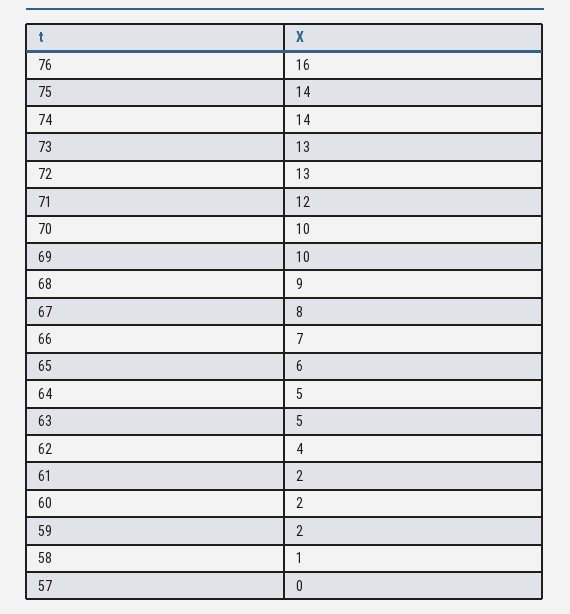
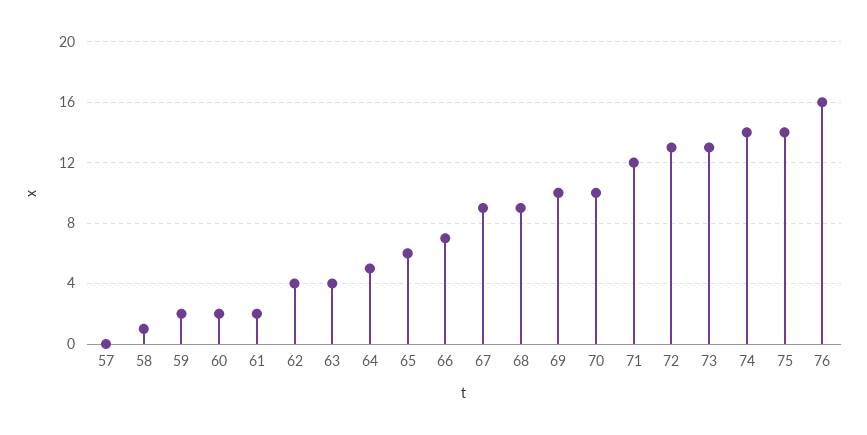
  {
    "76": 16,
    "75": 14,
    "74": 14,
    "73": 13,
    "72": 13,
    "71": 12,
    "70": 10,
    "69": 10,
    "68": 9,
-   "67": 8,
+   "67": 9,
    "66": 7,
    "65": 6,
    "64": 5,
-   "63": 5,
+   "63": 4,
    "62": 4,
    "61": 2,
    "60": 2,
    "59": 2,
    "58": 1,
    "57": 0
  }

